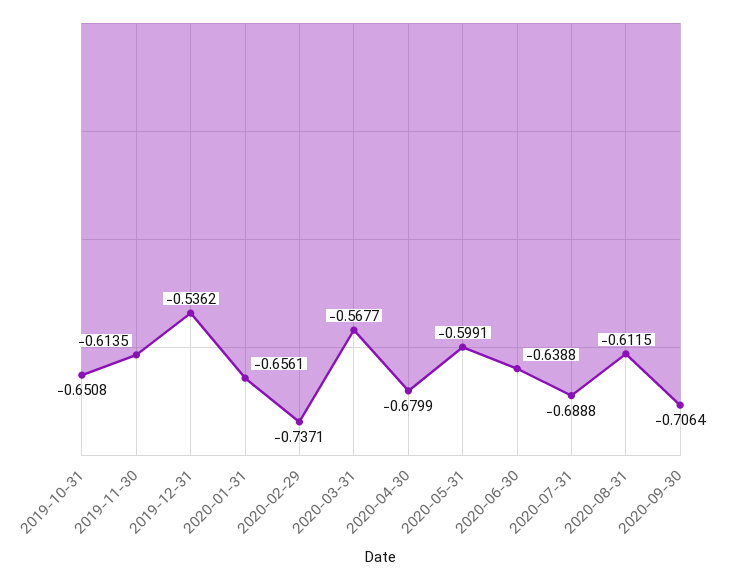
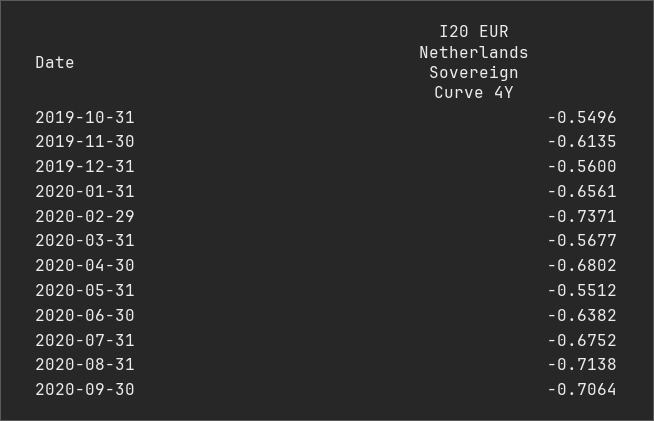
  {
-   "2019-10-31": -0.6508,
+   "2019-10-31": -0.5496,
    "2019-11-30": -0.6135,
-   "2019-12-31": -0.5362,
+   "2019-12-31": -0.56,
    "2020-01-31": -0.6561,
    "2020-02-29": -0.7371,
    "2020-03-31": -0.5677,
-   "2020-04-30": -0.6799,
+   "2020-04-30": -0.6802,
-   "2020-05-31": -0.5991,
+   "2020-05-31": -0.5512,
-   "2020-06-30": -0.6388,
+   "2020-06-30": -0.6382,
-   "2020-07-31": -0.6888,
+   "2020-07-31": -0.6752,
-   "2020-08-31": -0.6115,
+   "2020-08-31": -0.7138,
    "2020-09-30": -0.7064
  }

